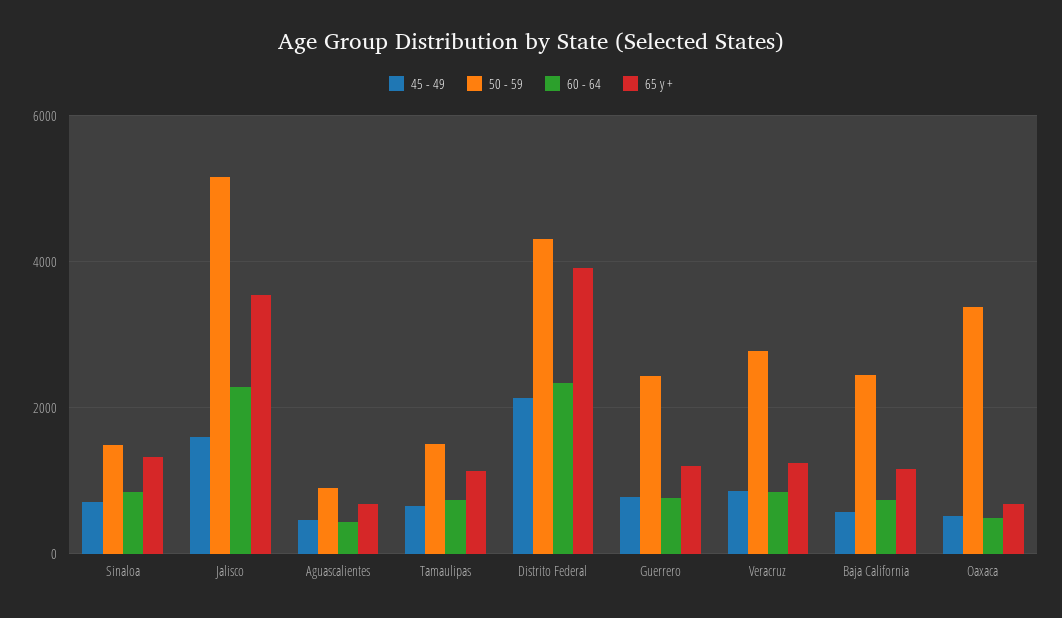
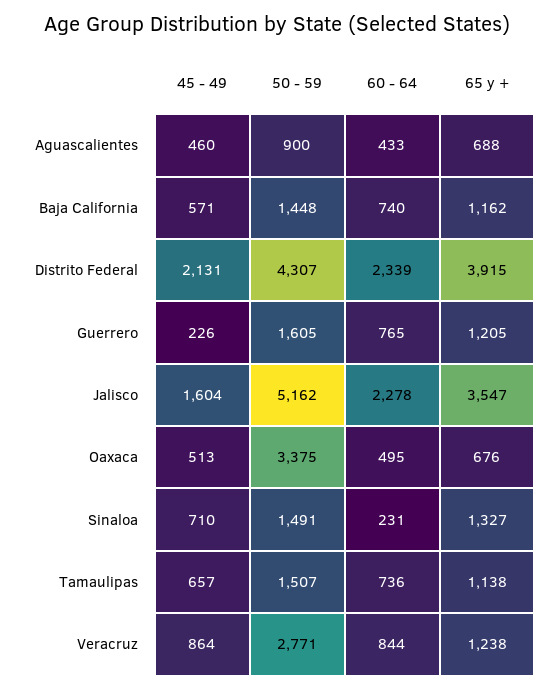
  {
    "45 - 49": {
      "Sinaloa": 710,
      "Jalisco": 1604,
      "Aguascalientes": 460,
      "Tamaulipas": 657,
      "Distrito Federal": 2131,
-     "Guerrero": 800,
+     "Guerrero": 226,
      "Veracruz": 864,
      "Baja California": 571,
      "Oaxaca": 513
    },
    "50 - 59": {
      "Sinaloa": 1491,
      "Jalisco": 5162,
      "Aguascalientes": 900,
      "Tamaulipas": 1507,
      "Distrito Federal": 4307,
-     "Guerrero": 2400,
+     "Guerrero": 1605,
      "Veracruz": 2771,
-     "Baja California": 2400,
+     "Baja California": 1448,
      "Oaxaca": 3375
    },
    "60 - 64": {
-     "Sinaloa": 800,
+     "Sinaloa": 231,
      "Jalisco": 2278,
      "Aguascalientes": 433,
      "Tamaulipas": 736,
      "Distrito Federal": 2339,
      "Guerrero": 765,
      "Veracruz": 844,
      "Baja California": 740,
      "Oaxaca": 495
    },
    "65 y +": {
      "Sinaloa": 1327,
      "Jalisco": 3547,
      "Aguascalientes": 688,
      "Tamaulipas": 1138,
      "Distrito Federal": 3915,
      "Guerrero": 1205,
      "Veracruz": 1238,
      "Baja California": 1162,
      "Oaxaca": 676
    }
  }

